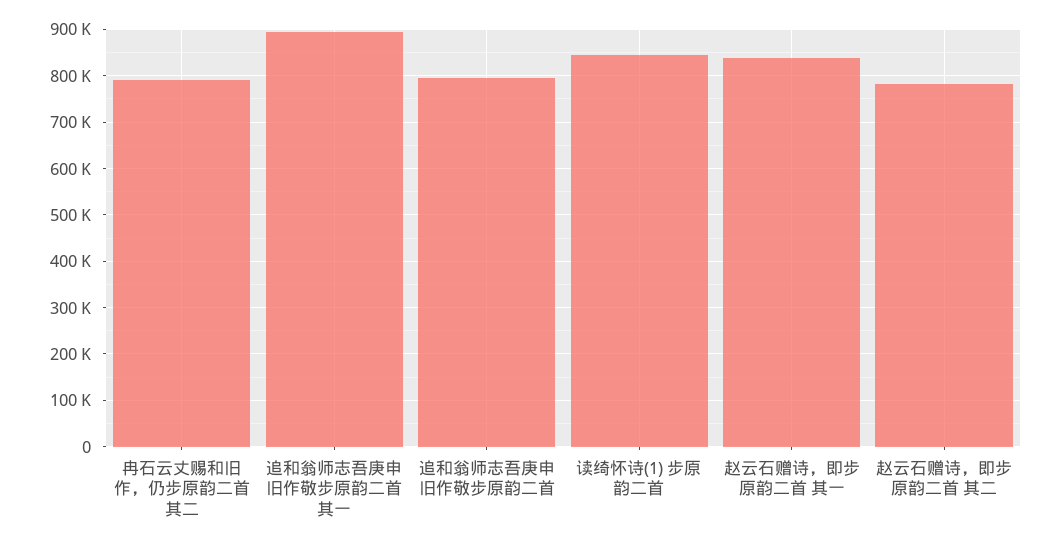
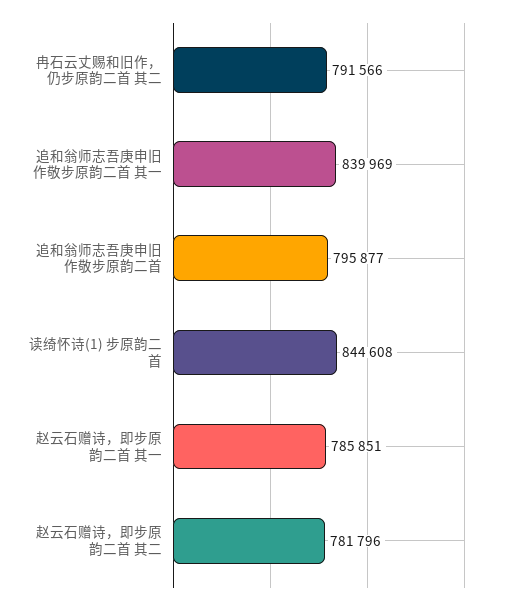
  {
    "冉石云丈赐和旧作，仍步原韵二首 其二": 791566,
-   "追和翁师志吾庚申旧作敬步原韵二首 其一": 900000,
+   "追和翁师志吾庚申旧作敬步原韵二首 其一": 839969,
    "追和翁师志吾庚申旧作敬步原韵二首": 795877,
    "读绮怀诗(1) 步原韵二首": 844608,
-   "赵云石赠诗，即步原韵二首 其一": 840000,
+   "赵云石赠诗，即步原韵二首 其一": 785851,
    "赵云石赠诗，即步原韵二首 其二": 781796
  }

